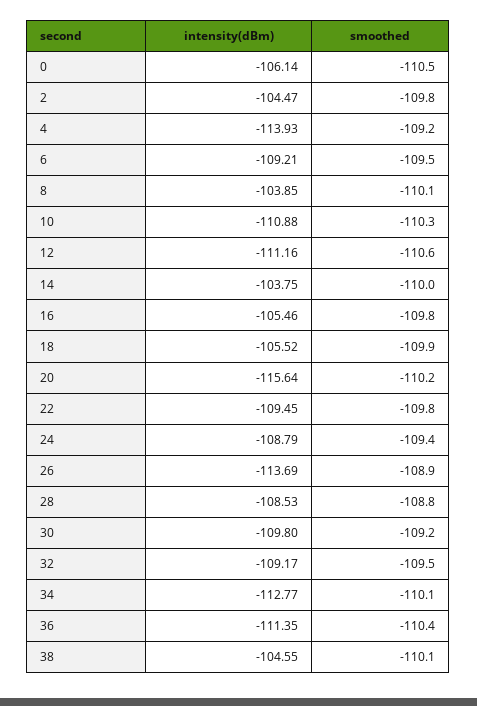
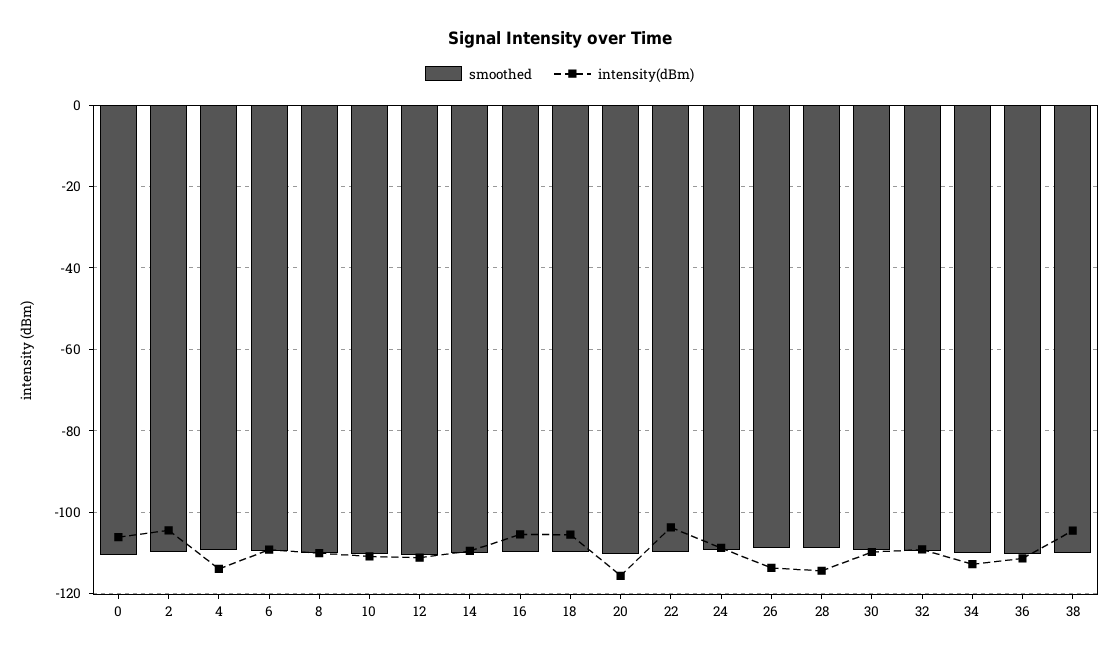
  {
    "intensity(dBm)": {
      "0": -106.14,
      "2": -104.47,
      "4": -113.93,
      "6": -109.21,
-     "8": -103.85,
+     "8": -110,
      "10": -110.88,
      "12": -111.16,
-     "14": -103.75,
+     "14": -110,
      "16": -105.46,
      "18": -105.52,
      "20": -115.64,
-     "22": -109.45,
+     "22": -104,
      "24": -108.79,
      "26": -113.69,
-     "28": -108.53,
+     "28": -114,
      "30": -109.8,
      "32": -109.17,
      "34": -112.77,
      "36": -111.35,
      "38": -104.55
    },
    "smoothed": {
      "0": -110.5,
      "2": -109.8,
      "4": -109.2,
      "6": -109.5,
      "8": -110.1,
      "10": -110.3,
      "12": -110.6,
      "14": -110,
      "16": -109.8,
      "18": -109.9,
      "20": -110.2,
      "22": -109.8,
      "24": -109.4,
      "26": -108.9,
      "28": -108.8,
      "30": -109.2,
      "32": -109.5,
      "34": -110.1,
      "36": -110.4,
      "38": -110.1
    }
  }

